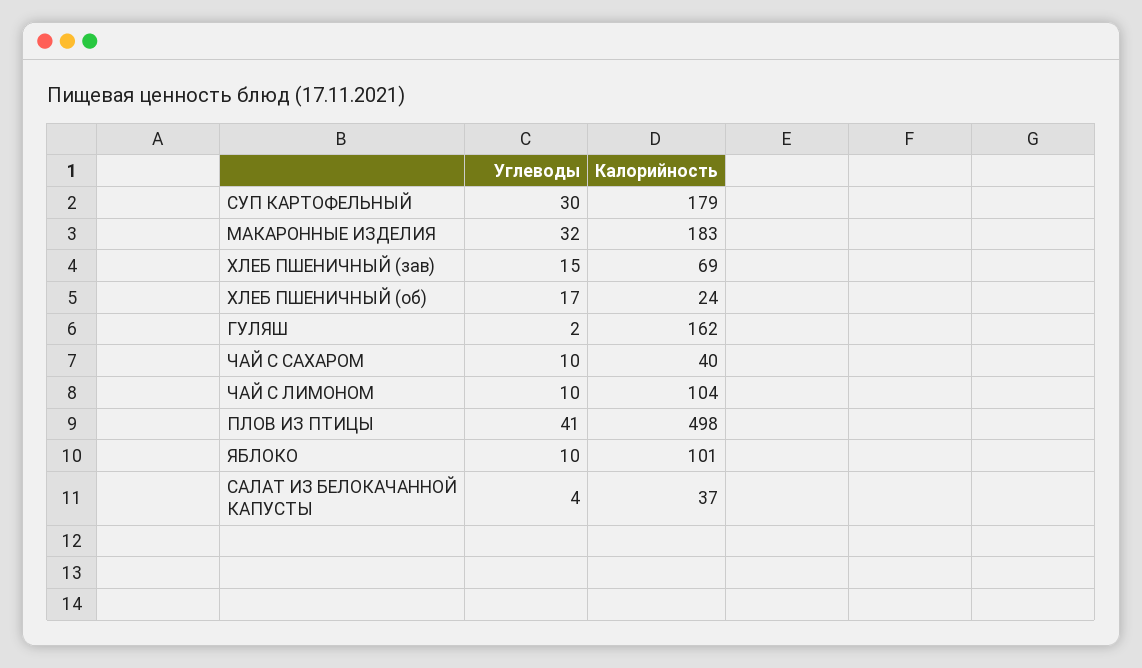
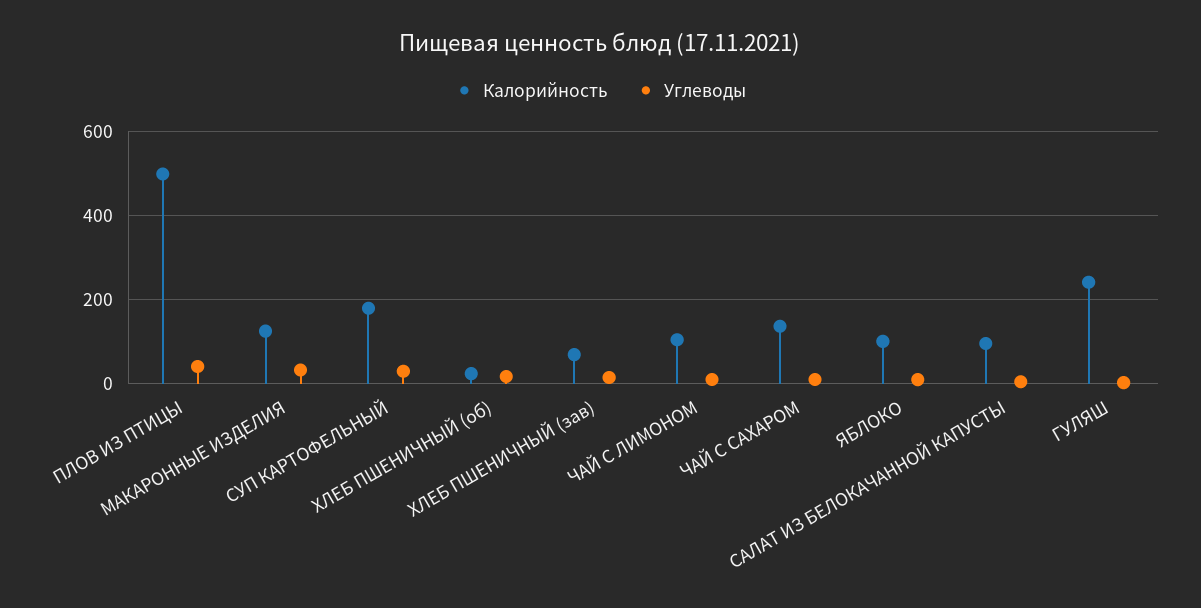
  {
    "Углеводы": {
      "СУП КАРТОФЕЛЬНЫЙ": 30,
      "МАКАРОННЫЕ ИЗДЕЛИЯ": 32,
      "ХЛЕБ ПШЕНИЧНЫЙ (зав)": 15,
      "ХЛЕБ ПШЕНИЧНЫЙ (об)": 17,
      "ГУЛЯШ": 2,
      "ЧАЙ С САХАРОМ": 10,
      "ЧАЙ С ЛИМОНОМ": 10,
      "ПЛОВ ИЗ ПТИЦЫ": 41,
      "ЯБЛОКО": 10,
      "САЛАТ ИЗ БЕЛОКАЧАННОЙ КАПУСТЫ": 4
    },
    "Калорийность": {
      "СУП КАРТОФЕЛЬНЫЙ": 179,
-     "МАКАРОННЫЕ ИЗДЕЛИЯ": 183,
+     "МАКАРОННЫЕ ИЗДЕЛИЯ": 120,
      "ХЛЕБ ПШЕНИЧНЫЙ (зав)": 69,
      "ХЛЕБ ПШЕНИЧНЫЙ (об)": 24,
-     "ГУЛЯШ": 162,
+     "ГУЛЯШ": 240,
-     "ЧАЙ С САХАРОМ": 40,
+     "ЧАЙ С САХАРОМ": 140,
      "ЧАЙ С ЛИМОНОМ": 104,
      "ПЛОВ ИЗ ПТИЦЫ": 498,
      "ЯБЛОКО": 101,
-     "САЛАТ ИЗ БЕЛОКАЧАННОЙ КАПУСТЫ": 37
+     "САЛАТ ИЗ БЕЛОКАЧАННОЙ КАПУСТЫ": 100
    }
  }

